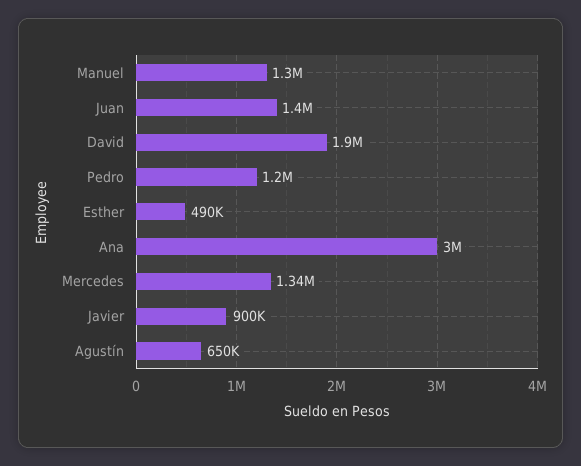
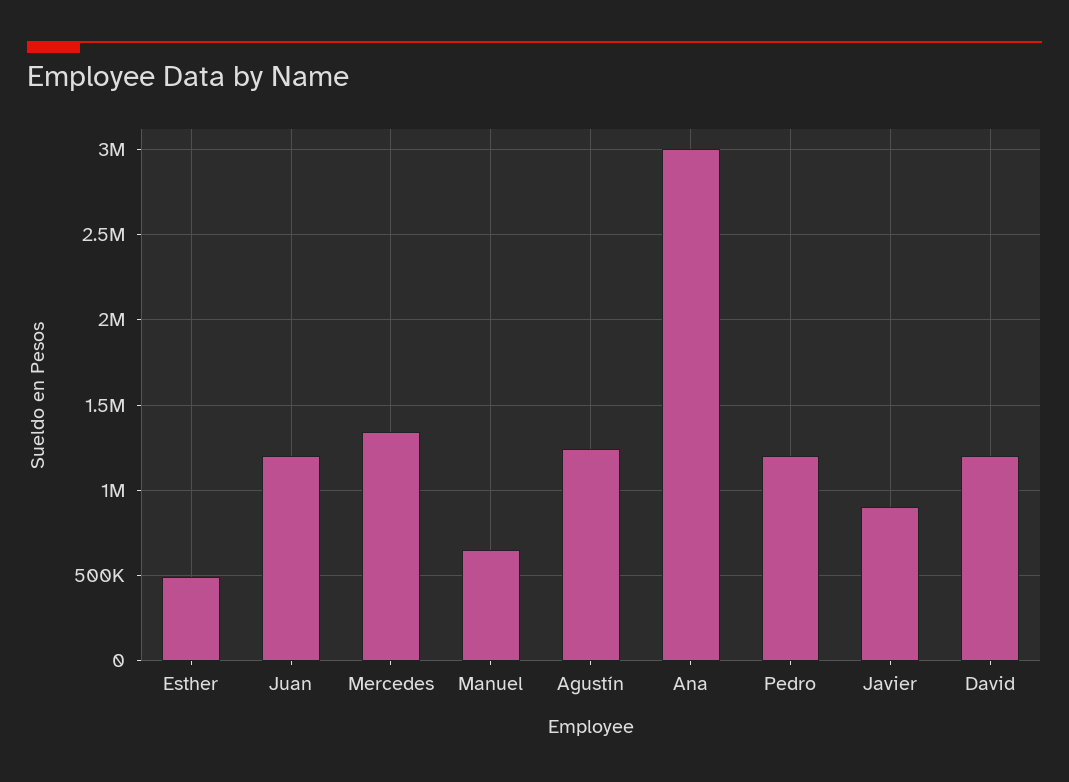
  {
-   "Manuel": 1300000,
+   "Manuel": 650000,
-   "Juan": 1400000,
+   "Juan": 1200000,
-   "David": 1900000,
+   "David": 1200000,
    "Pedro": 1200000,
    "Esther": 490000,
    "Ana": 3000000,
    "Mercedes": 1340000,
    "Javier": 900000,
-   "Agustín": 650000
+   "Agustín": 1250000
  }

